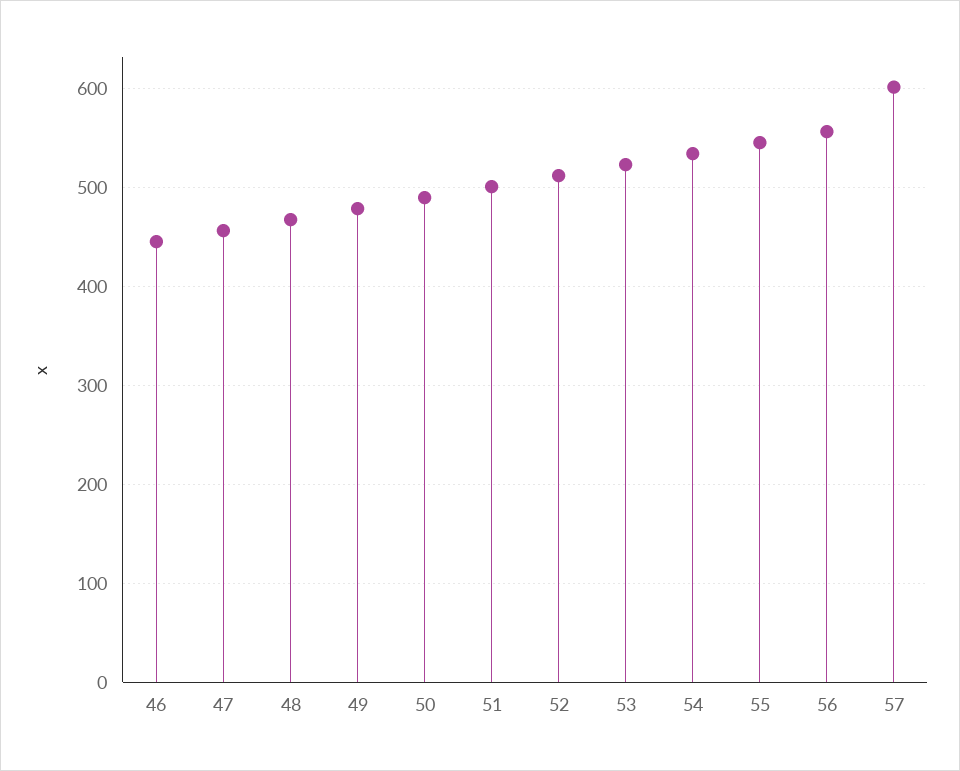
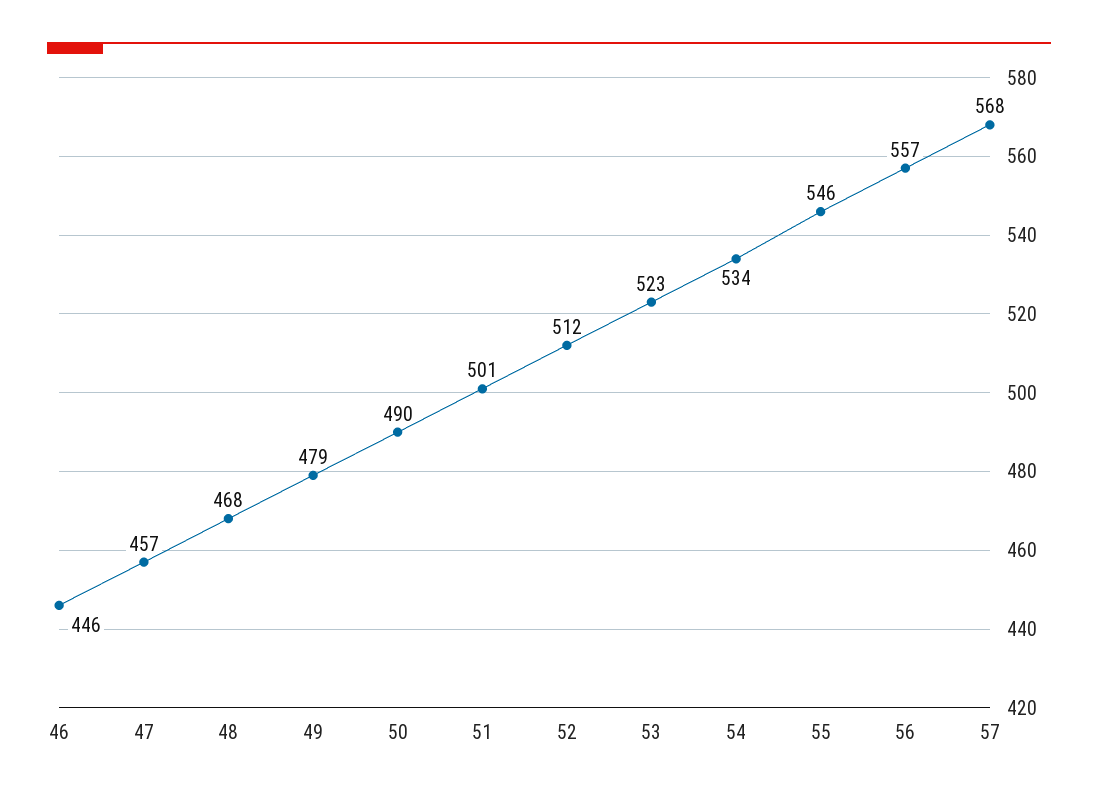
  {
    "46": 446,
    "47": 457,
    "48": 468,
    "49": 479,
    "50": 490,
    "51": 501,
    "52": 512,
    "53": 523,
    "54": 534,
    "55": 546,
    "56": 557,
-   "57": 600
+   "57": 568
  }

